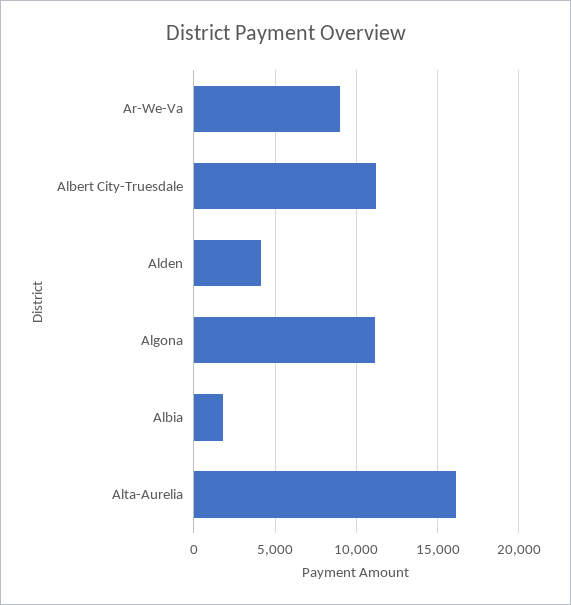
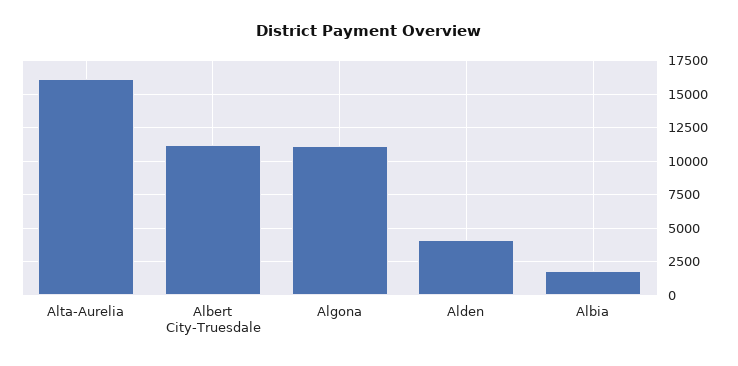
  {
-   "Ar-We-Va": 9000,
    "Albert City-Truesdale": 11000,
    "Alden": 4000,
    "Algona": 11000,
    "Albia": 2000,
    "Alta-Aurelia": 16000
  }

